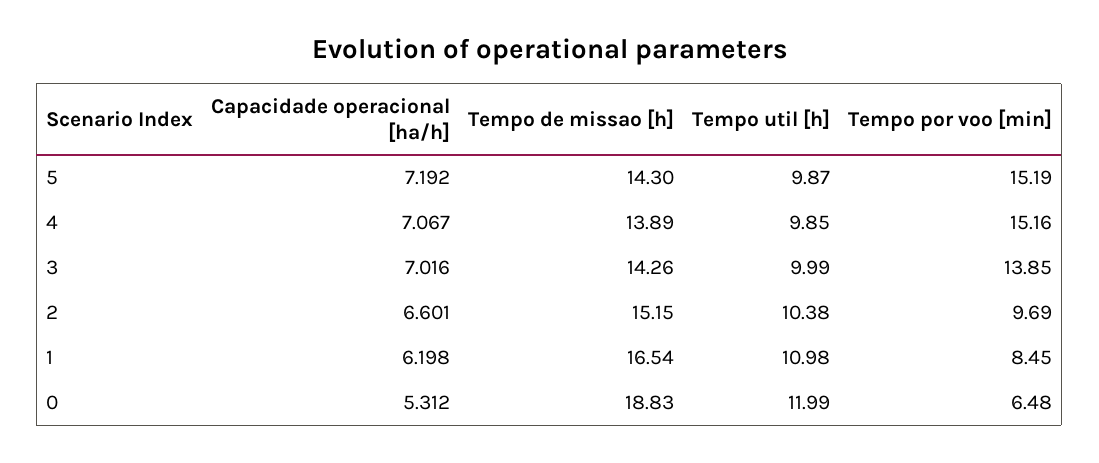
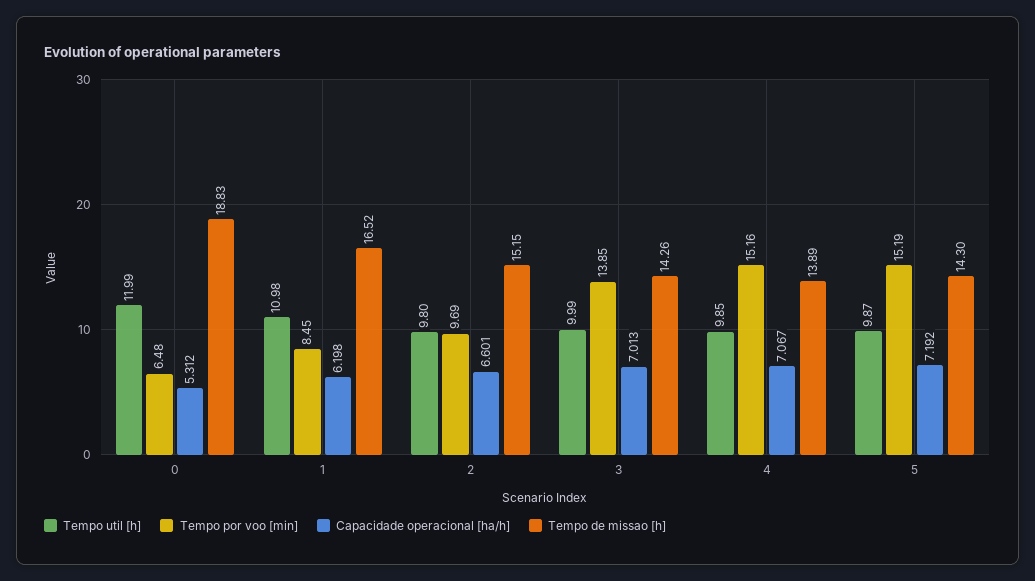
  {
    "Capacidade operacional [ha/h]": {
      "5": 7.192,
      "4": 7.067,
-     "3": 7.016,
+     "3": 7.013,
      "2": 6.601,
      "1": 6.198,
      "0": 5.312
    },
    "Tempo de missao [h]": {
      "5": 14.3,
      "4": 13.89,
      "3": 14.26,
      "2": 15.15,
-     "1": 16.54,
+     "1": 16.52,
      "0": 18.83
    },
    "Tempo util [h]": {
      "5": 9.87,
      "4": 9.85,
      "3": 9.99,
-     "2": 10.38,
+     "2": 9.8,
      "1": 10.98,
      "0": 11.99
    },
    "Tempo por voo [min]": {
      "5": 15.19,
      "4": 15.16,
      "3": 13.85,
      "2": 9.69,
      "1": 8.45,
      "0": 6.48
    }
  }

